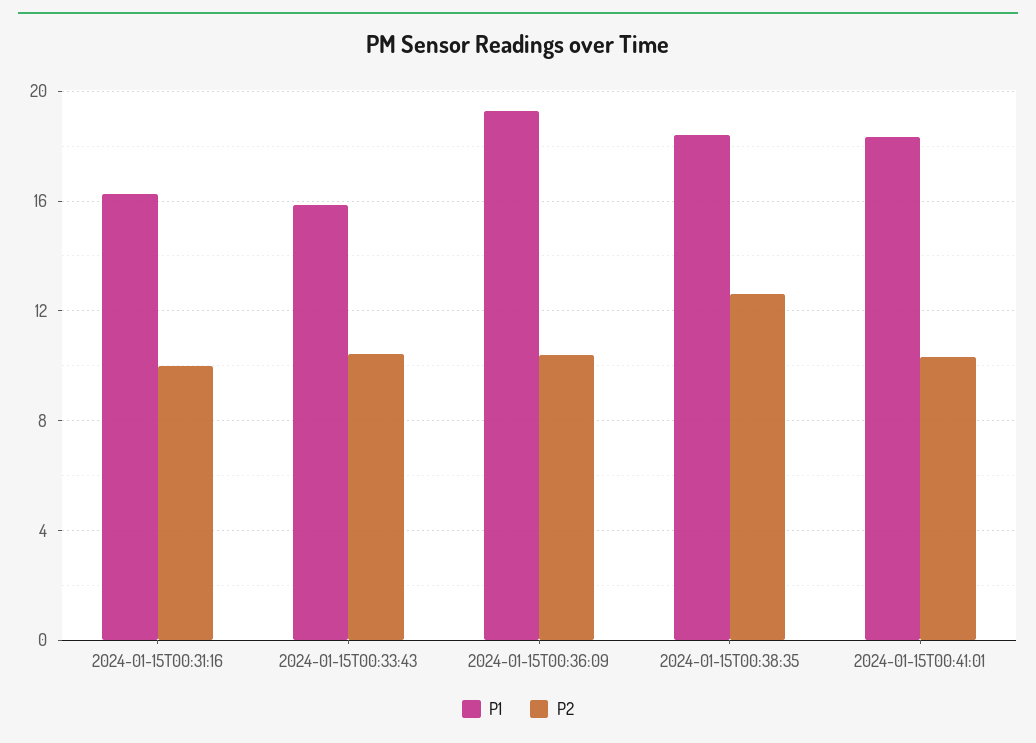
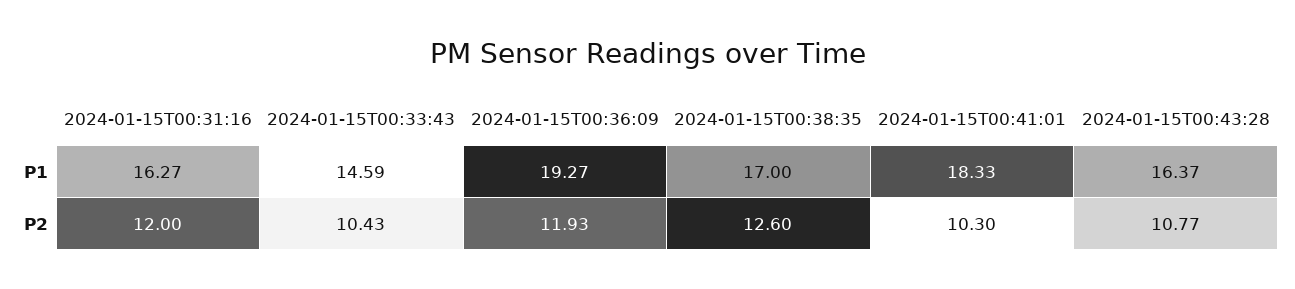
  {
    "P1": {
      "2024-01-15T00:31:16": 16.27,
-     "2024-01-15T00:33:43": 16,
+     "2024-01-15T00:33:43": 14.59,
      "2024-01-15T00:36:09": 19.27,
-     "2024-01-15T00:38:35": 18.5,
+     "2024-01-15T00:38:35": 17,
-     "2024-01-15T00:41:01": 18.33
+     "2024-01-15T00:41:01": 18.33,
+     "2024-01-15T00:43:28": 16.37
    },
    "P2": {
-     "2024-01-15T00:31:16": 10,
+     "2024-01-15T00:31:16": 12,
      "2024-01-15T00:33:43": 10.43,
-     "2024-01-15T00:36:09": 10.5,
+     "2024-01-15T00:36:09": 11.93,
      "2024-01-15T00:38:35": 12.6,
-     "2024-01-15T00:41:01": 10.3
+     "2024-01-15T00:41:01": 10.3,
+     "2024-01-15T00:43:28": 10.77
    }
  }

